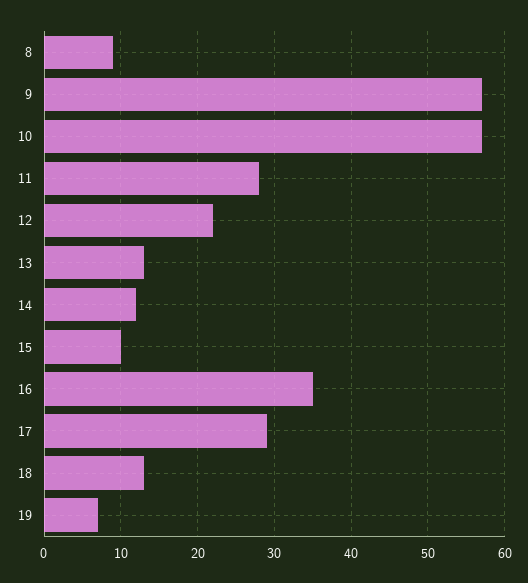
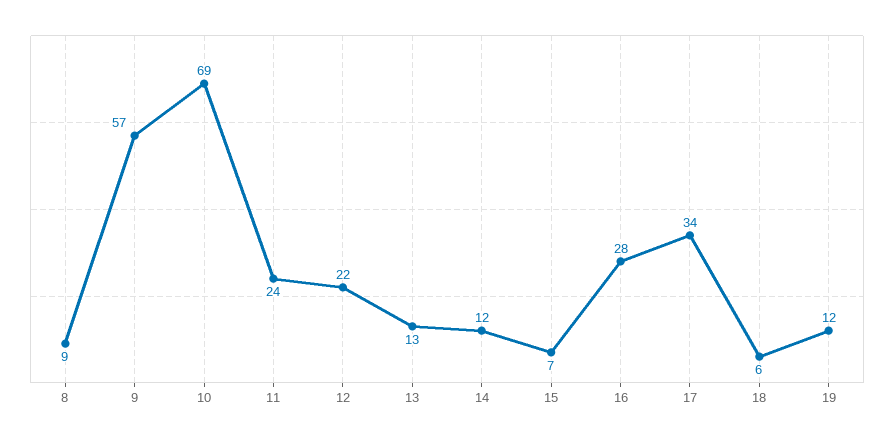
  {
    "8": 9,
    "9": 57,
-   "10": 57,
+   "10": 69,
-   "11": 28,
+   "11": 24,
    "12": 22,
    "13": 13,
    "14": 12,
-   "15": 10,
+   "15": 7,
-   "16": 35,
+   "16": 28,
-   "17": 29,
+   "17": 34,
-   "18": 13,
+   "18": 6,
-   "19": 7
+   "19": 12
  }

